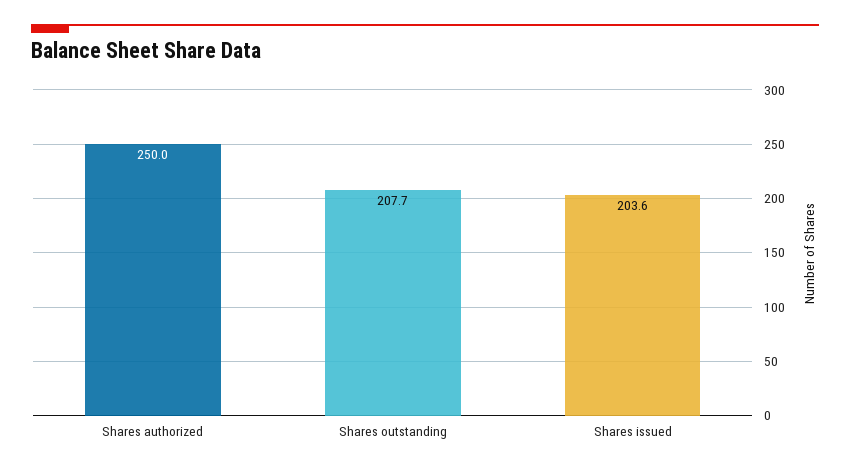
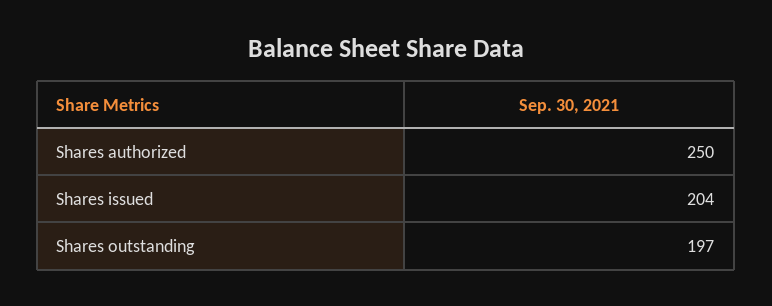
  {
    "Shares authorized": 250,
-   "Shares outstanding": 207.7,
+   "Shares outstanding": 197,
    "Shares issued": 203.6
  }

